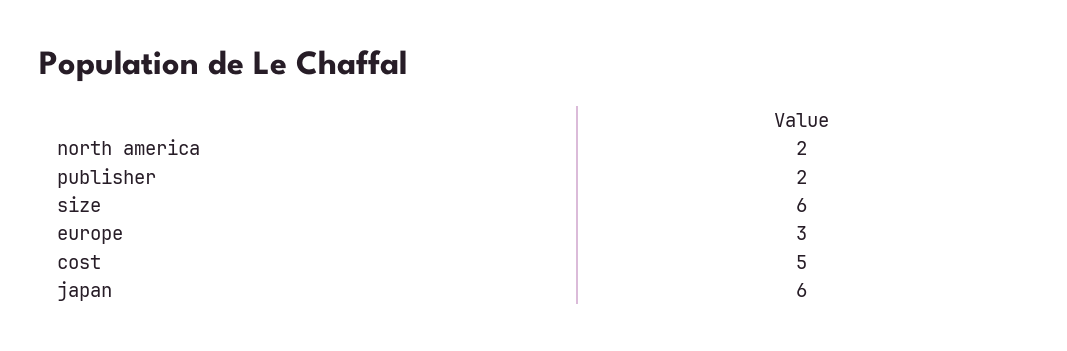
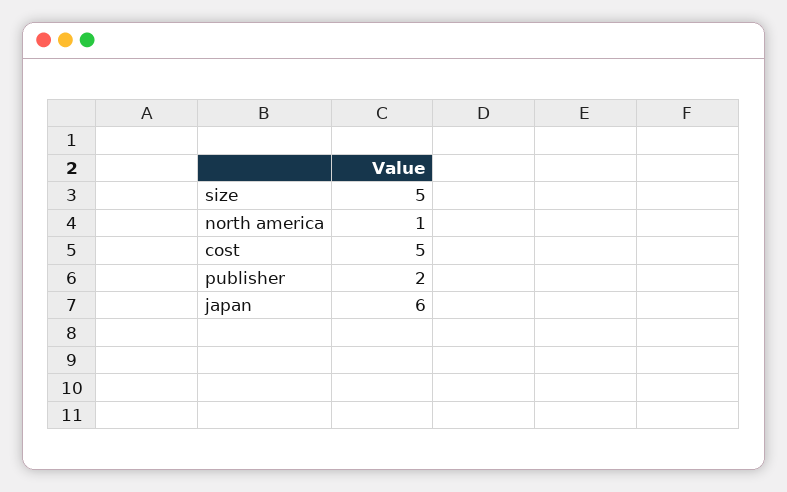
  {
-   "north america": 2,
+   "north america": 1,
    "publisher": 2,
-   "size": 6,
+   "size": 5,
-   "europe": 3,
    "cost": 5,
    "japan": 6
  }

